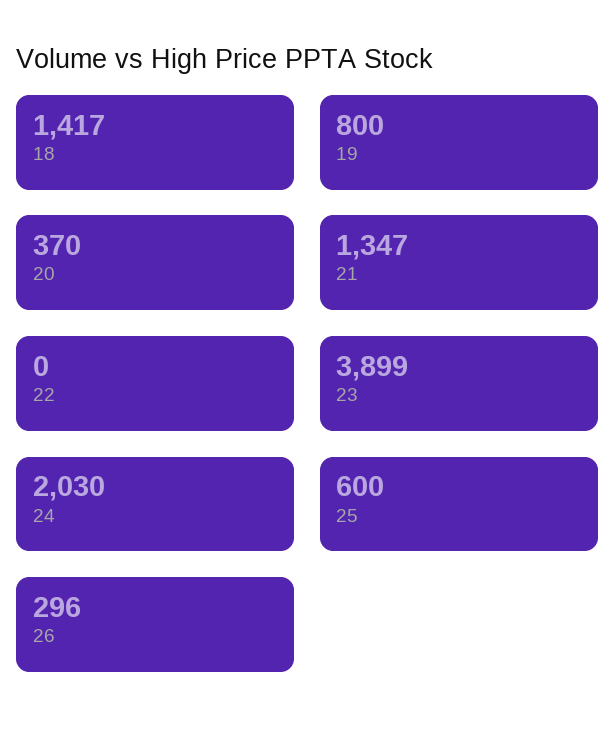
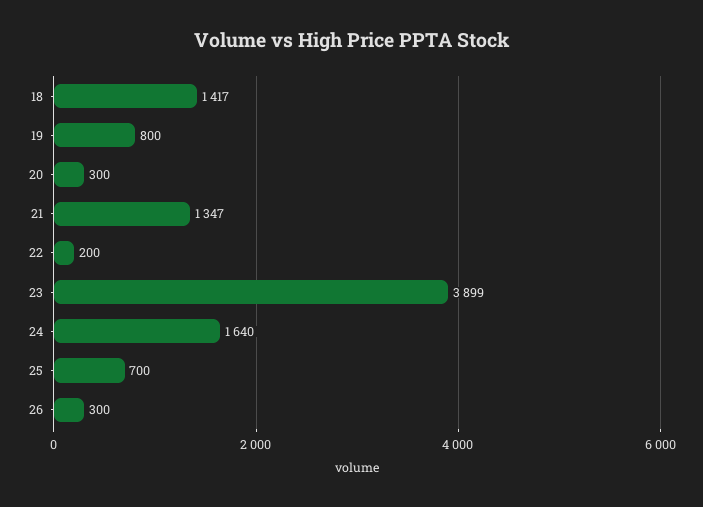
  {
    "18": 1417,
    "19": 800,
-   "20": 370,
+   "20": 300,
    "21": 1347,
-   "22": 0,
+   "22": 200,
    "23": 3899,
-   "24": 2030,
+   "24": 1640,
-   "25": 600,
+   "25": 700,
-   "26": 296
+   "26": 300
  }

